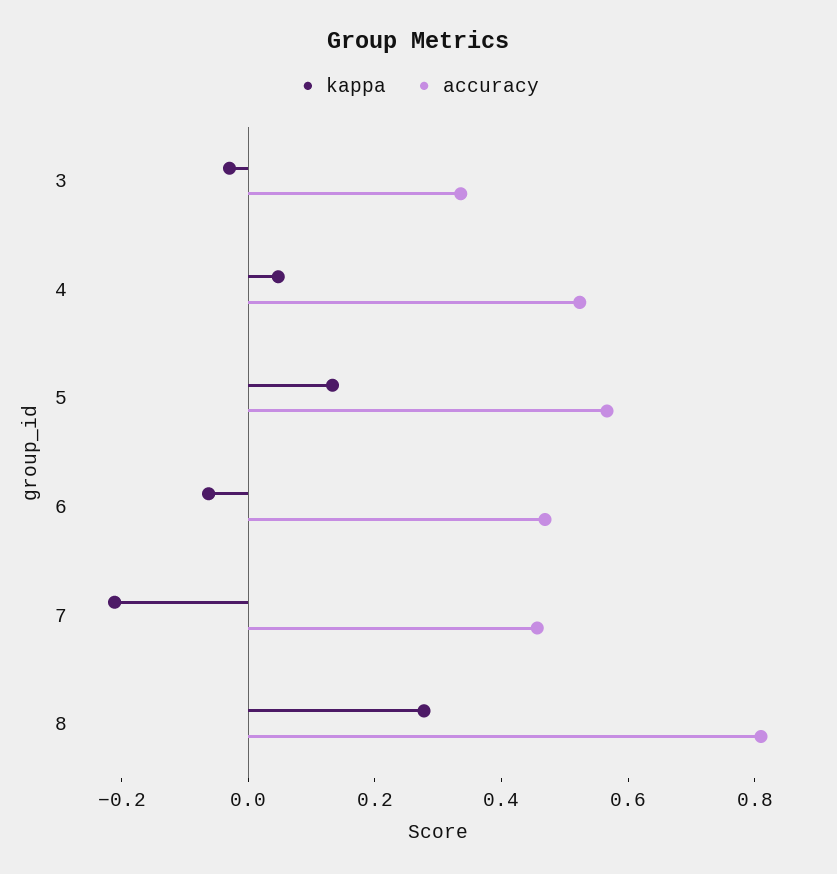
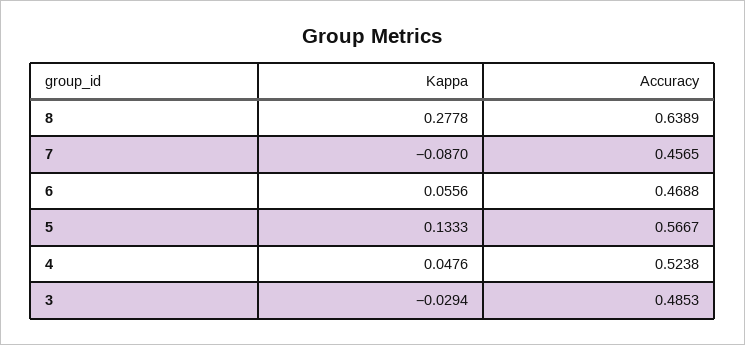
  {
    "kappa": {
      "3": -0.0294,
      "4": 0.0476,
      "5": 0.1333,
-     "6": -0.05,
+     "6": 0.0556,
-     "7": -0.2,
+     "7": -0.087,
      "8": 0.2778
    },
    "accuracy": {
-     "3": 0.35,
+     "3": 0.4853,
      "4": 0.5238,
      "5": 0.5667,
      "6": 0.4688,
      "7": 0.4565,
-     "8": 0.8
+     "8": 0.6389
    }
  }

